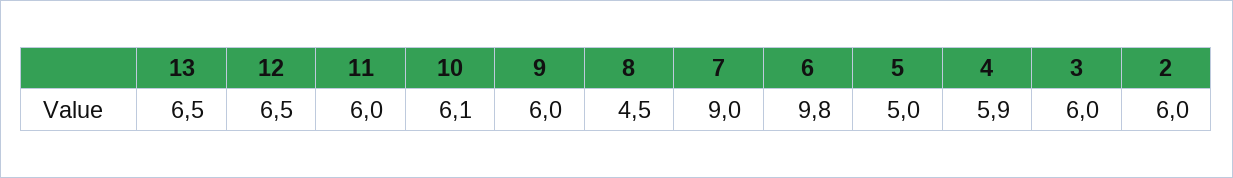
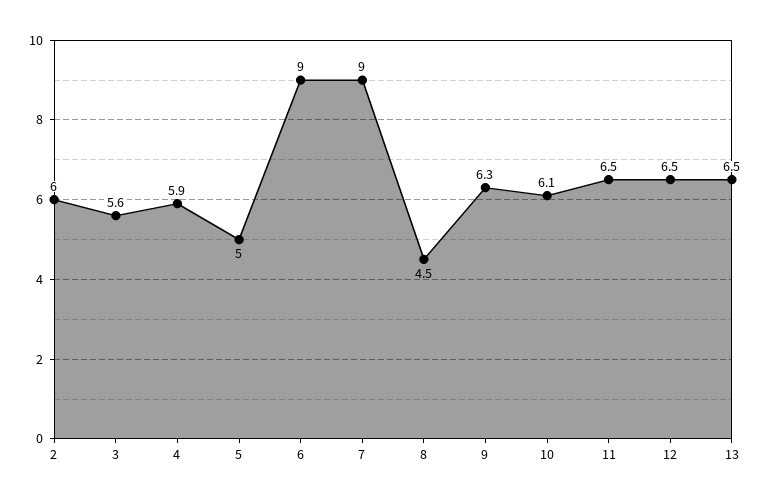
  {
    "13": 6.5,
    "12": 6.5,
-   "11": 6,
+   "11": 6.5,
    "10": 6.1,
-   "9": 6,
+   "9": 6.3,
    "8": 4.5,
    "7": 9,
-   "6": 9.8,
+   "6": 9,
    "5": 5,
    "4": 5.9,
-   "3": 6,
+   "3": 5.6,
    "2": 6
  }

